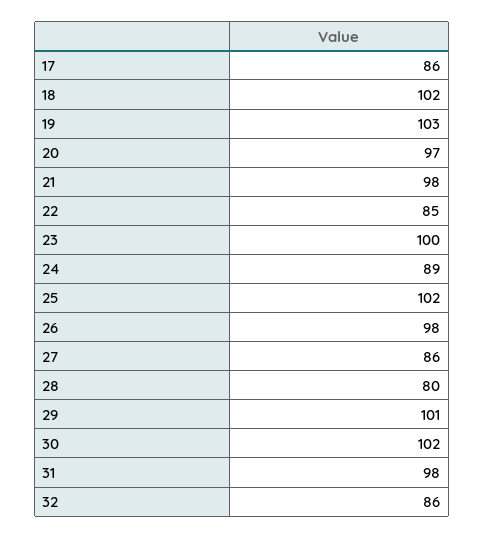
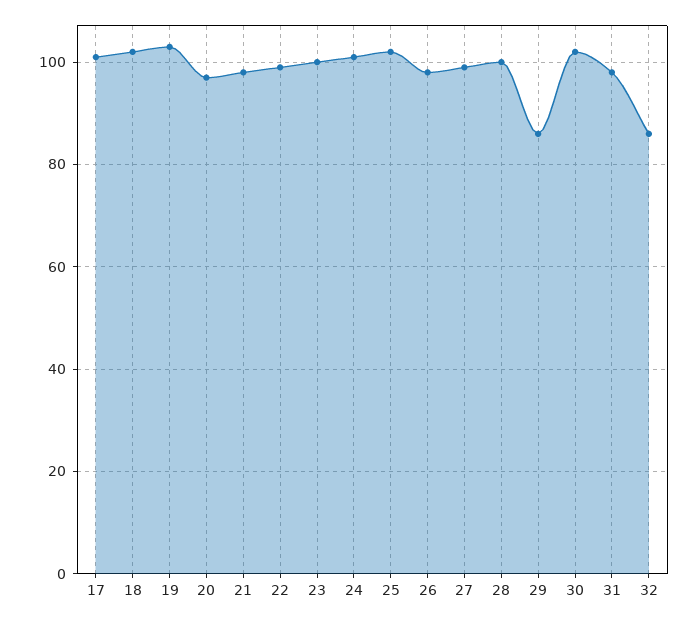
  {
-   "17": 86,
+   "17": 100,
    "18": 102,
    "19": 103,
    "20": 97,
    "21": 98,
-   "22": 85,
+   "22": 100,
    "23": 100,
-   "24": 89,
+   "24": 100,
    "25": 102,
    "26": 98,
-   "27": 86,
+   "27": 100,
-   "28": 80,
+   "28": 100,
-   "29": 101,
+   "29": 85,
    "30": 102,
    "31": 98,
    "32": 86
  }

